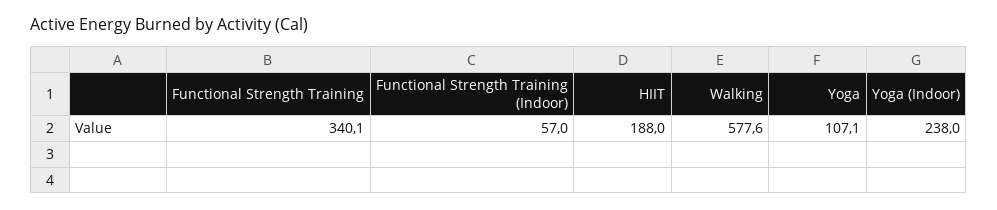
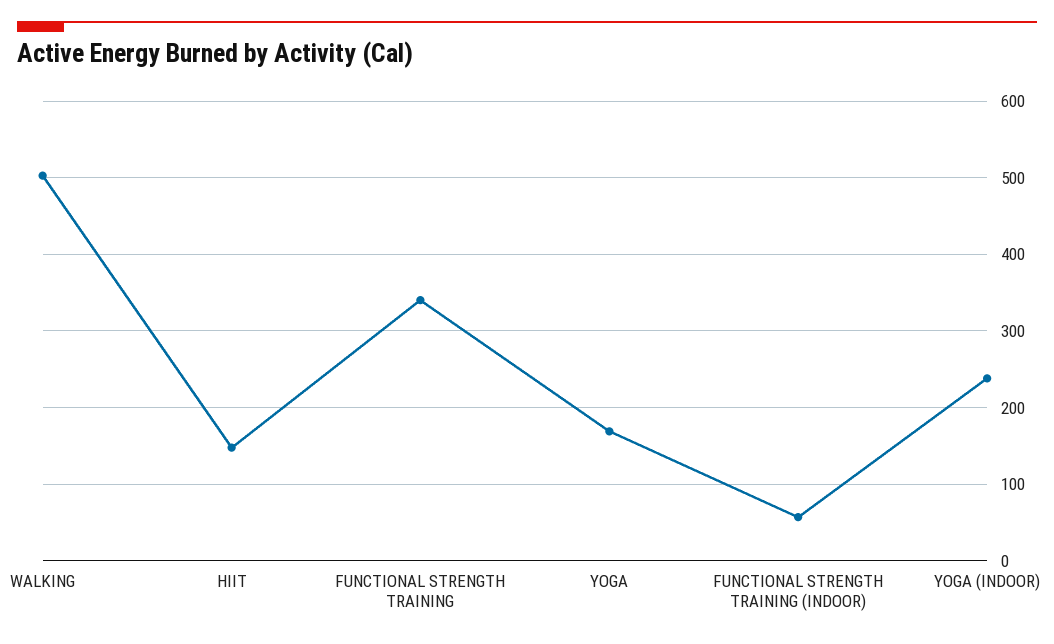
  {
    "Functional Strength Training": 340.1,
    "Functional Strength Training (Indoor)": 57,
-   "HIIT": 188,
+   "HIIT": 150,
-   "Walking": 577.6,
+   "Walking": 500,
-   "Yoga": 107.1,
+   "Yoga": 170,
    "Yoga (Indoor)": 238
  }

